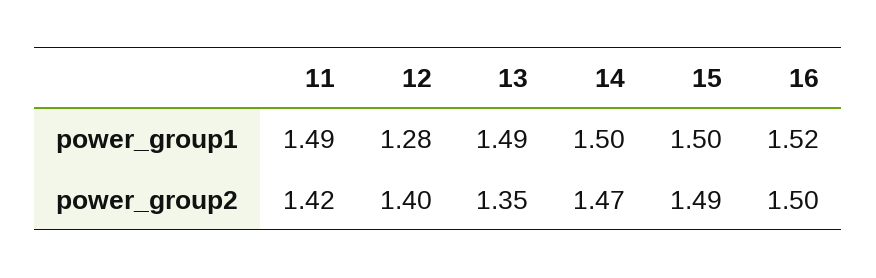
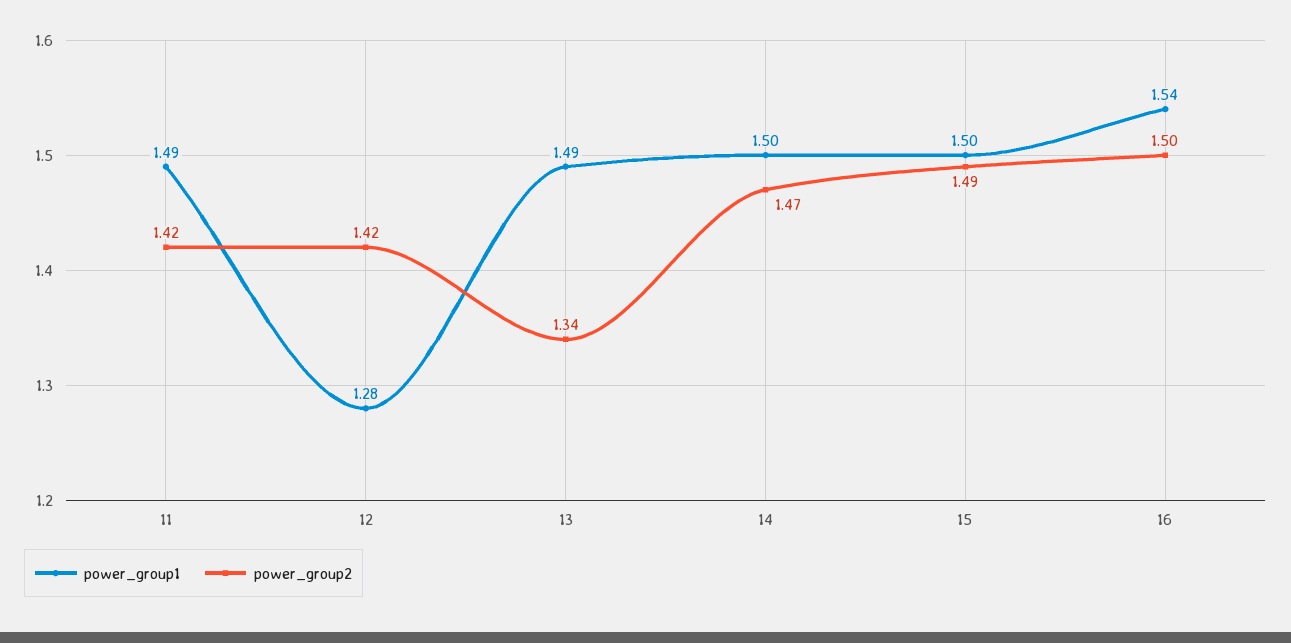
  {
    "power_group1": {
      "11": 1.49,
      "12": 1.28,
      "13": 1.49,
      "14": 1.5,
      "15": 1.5,
-     "16": 1.52
+     "16": 1.54
    },
    "power_group2": {
      "11": 1.42,
-     "12": 1.4,
+     "12": 1.42,
-     "13": 1.35,
+     "13": 1.34,
      "14": 1.47,
      "15": 1.49,
      "16": 1.5
    }
  }

